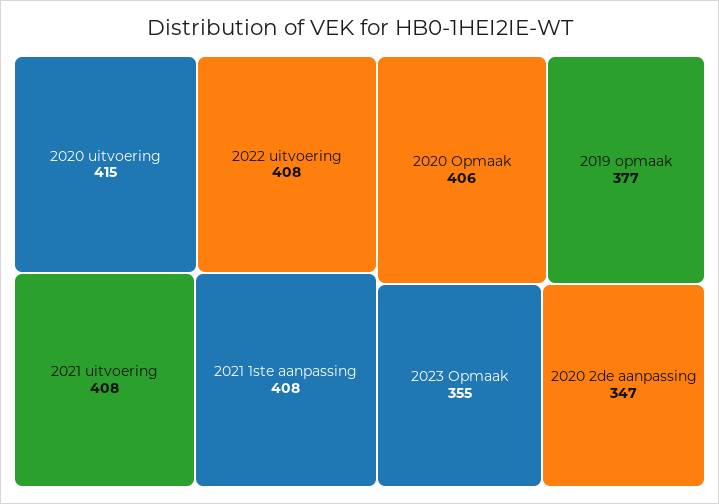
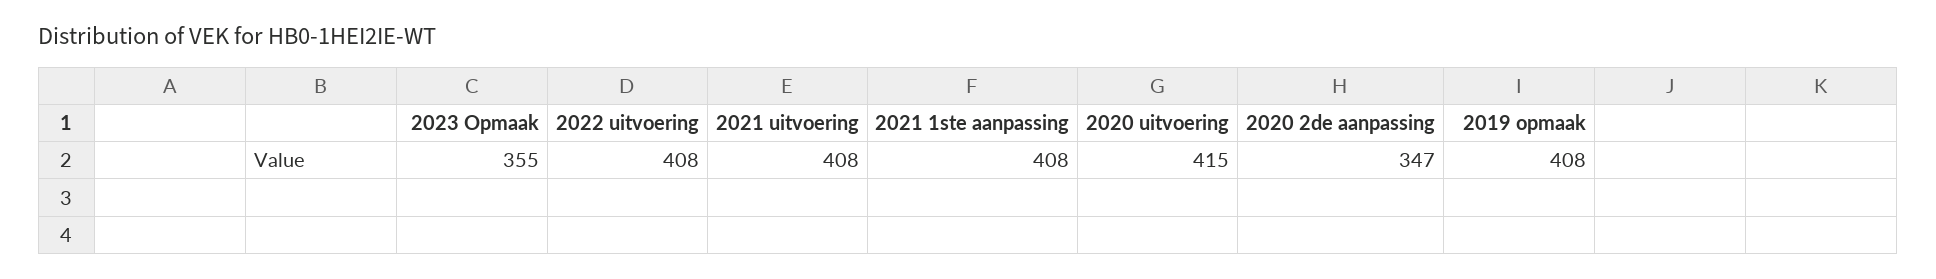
  {
    "2020 uitvoering": 415,
    "2022 uitvoering": 408,
    "2021 uitvoering": 408,
    "2021 1ste aanpassing": 408,
-   "2020 Opmaak": 406,
-   "2019 opmaak": 377,
+   "2019 opmaak": 408,
    "2023 Opmaak": 355,
    "2020 2de aanpassing": 347
  }

